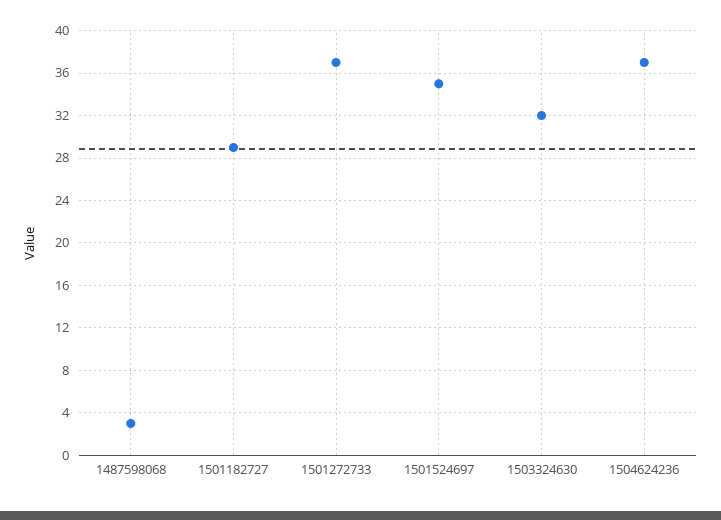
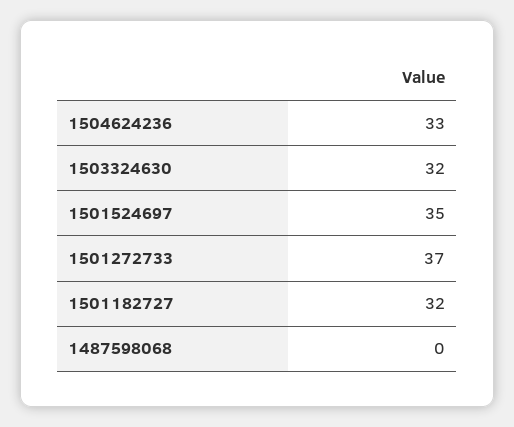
  {
-   "1487598068": 3,
+   "1487598068": 0,
-   "1501182727": 29,
+   "1501182727": 32,
    "1501272733": 37,
    "1501524697": 35,
    "1503324630": 32,
-   "1504624236": 37
+   "1504624236": 33
  }

